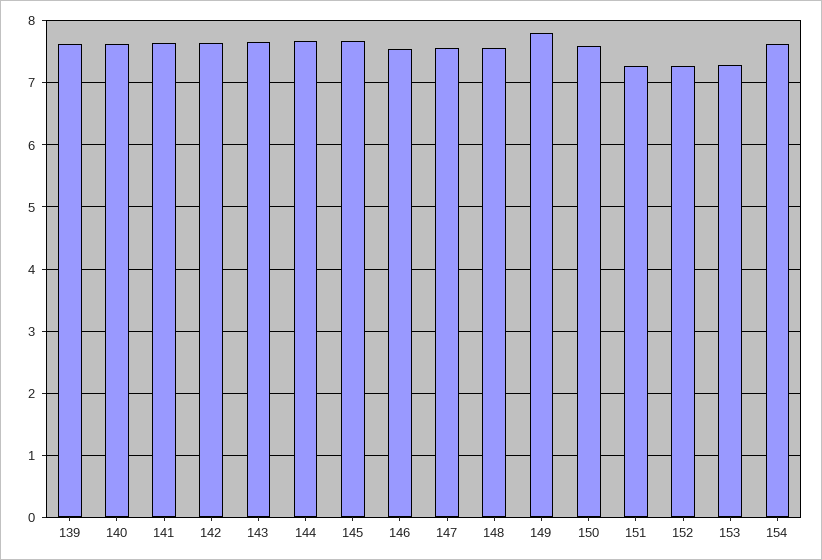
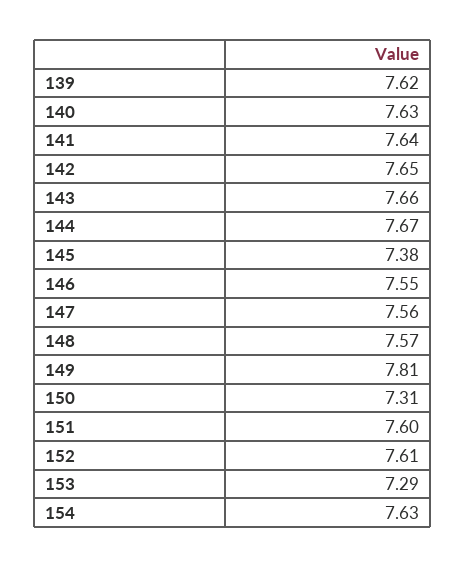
  {
    "139": 7.62,
    "140": 7.63,
    "141": 7.64,
    "142": 7.65,
    "143": 7.66,
    "144": 7.67,
-   "145": 7.7,
+   "145": 7.38,
    "146": 7.55,
    "147": 7.56,
    "148": 7.57,
    "149": 7.81,
-   "150": 7.6,
+   "150": 7.31,
-   "151": 7.3,
+   "151": 7.6,
-   "152": 7.3,
+   "152": 7.61,
    "153": 7.29,
    "154": 7.63
  }

